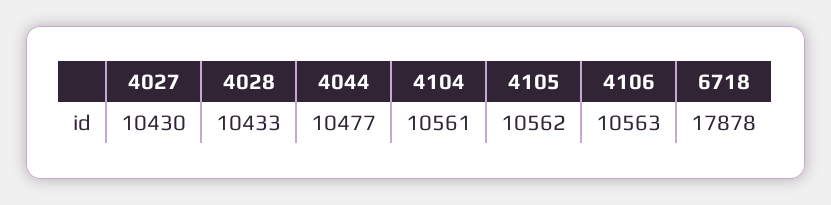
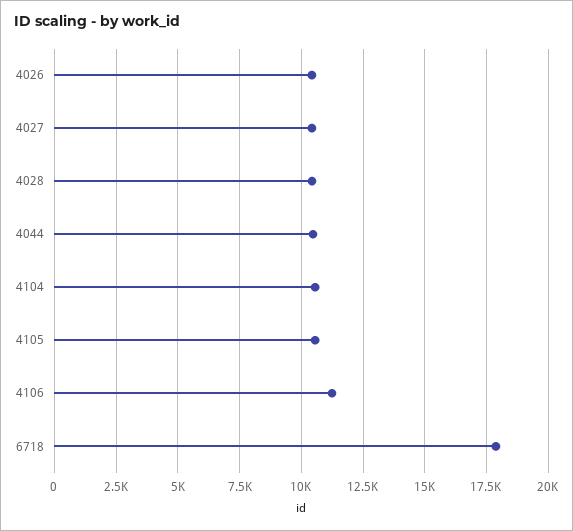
  {
    "4027": 10430,
    "4028": 10433,
    "4044": 10477,
    "4104": 10561,
    "4105": 10562,
-   "4106": 10563,
+   "4106": 11250,
-   "6718": 17878
+   "6718": 17878,
+   "4026": 10500
  }

